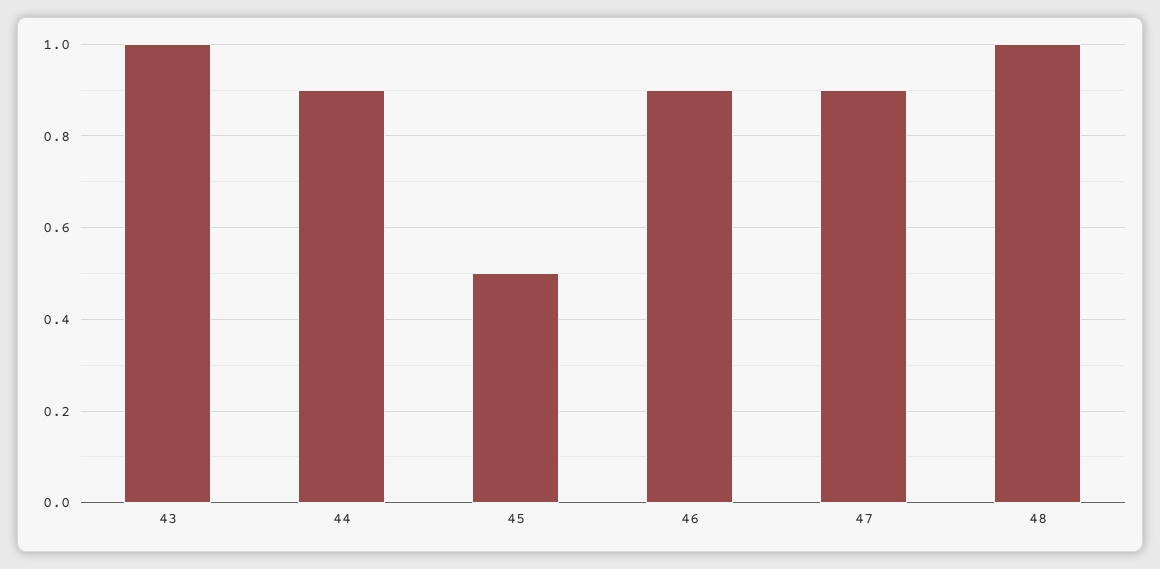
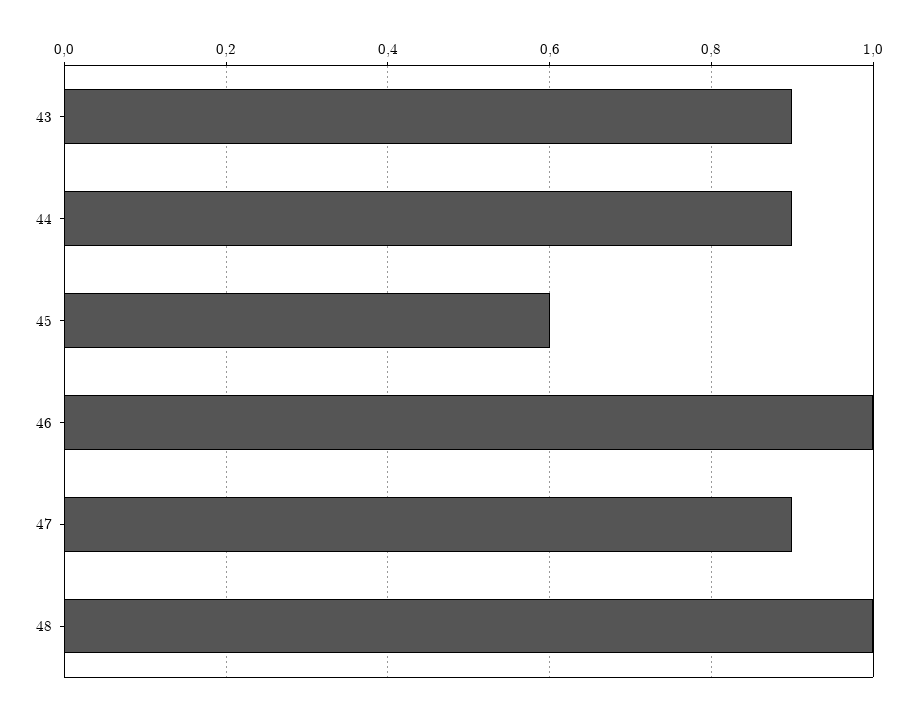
  {
-   "43": 1,
+   "43": 0.9,
    "44": 0.9,
-   "45": 0.5,
+   "45": 0.6,
-   "46": 0.9,
+   "46": 1,
    "47": 0.9,
    "48": 1
  }

